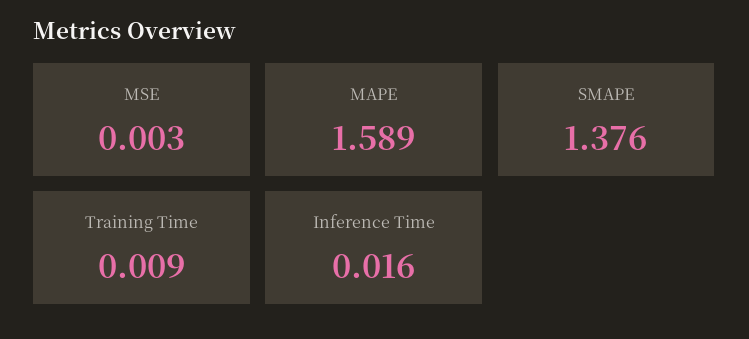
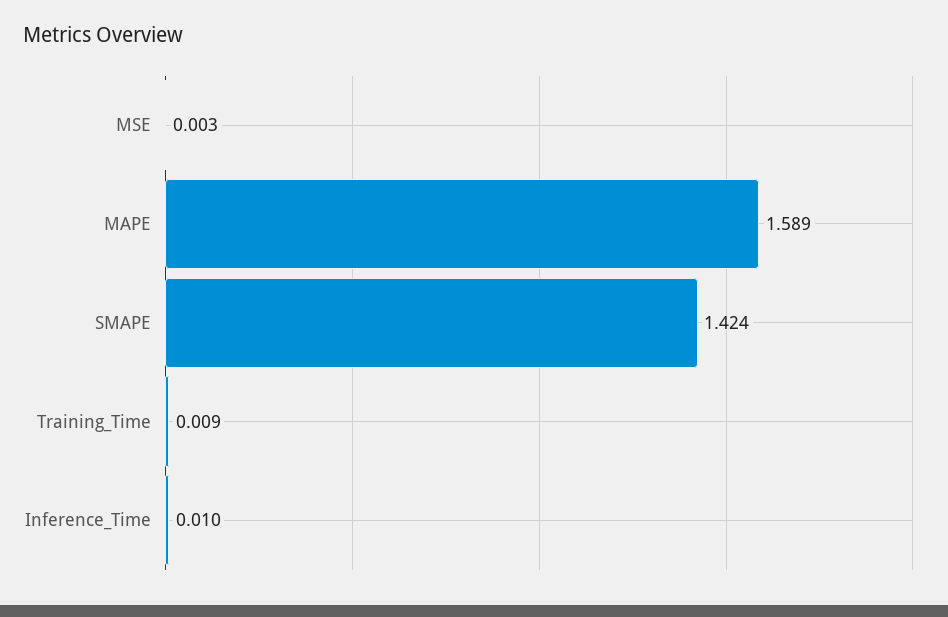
  {
    "MSE": 0.003,
    "MAPE": 1.589,
-   "SMAPE": 1.376,
+   "SMAPE": 1.424,
    "Training Time": 0.009,
-   "Inference Time": 0.016
+   "Inference Time": 0.01
  }

